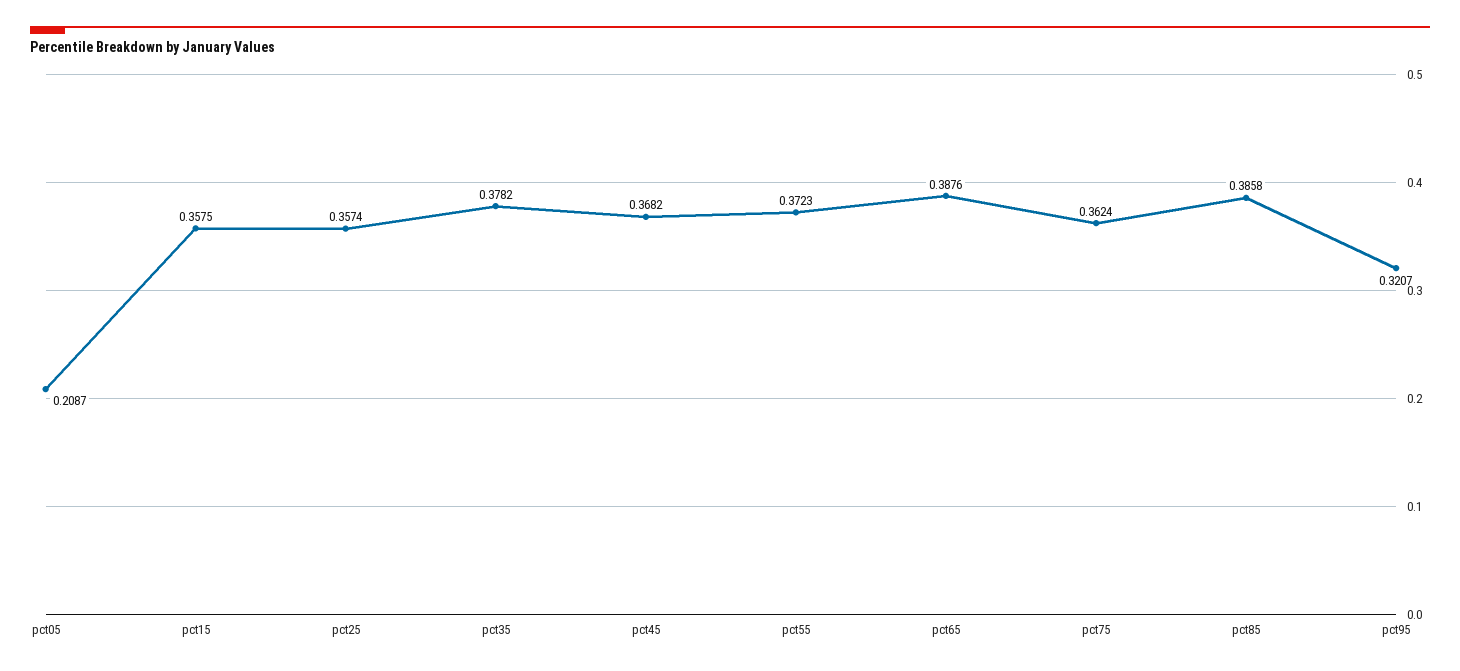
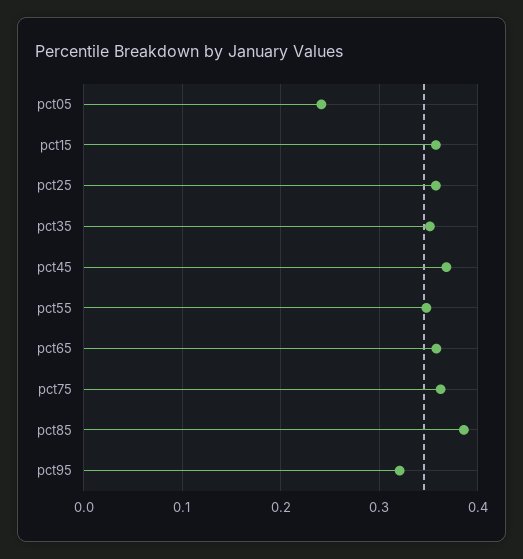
  {
-   "pct05": 0.2087,
+   "pct05": 0.24,
    "pct15": 0.3575,
    "pct25": 0.3574,
-   "pct35": 0.3782,
+   "pct35": 0.35,
    "pct45": 0.3682,
-   "pct55": 0.3723,
+   "pct55": 0.35,
-   "pct65": 0.3876,
+   "pct65": 0.36,
    "pct75": 0.3624,
    "pct85": 0.3858,
    "pct95": 0.3207
  }

